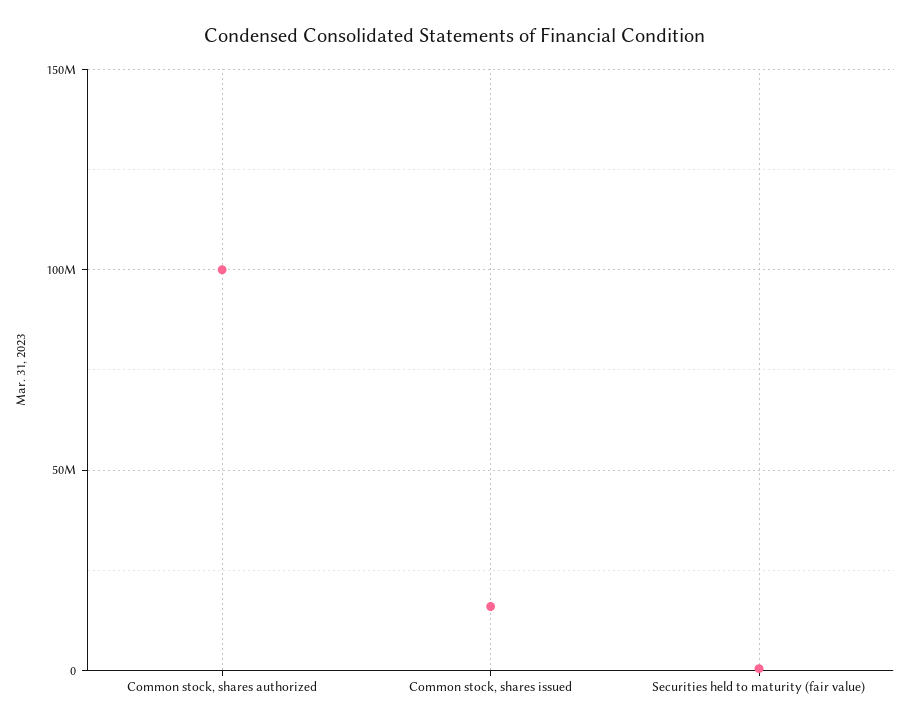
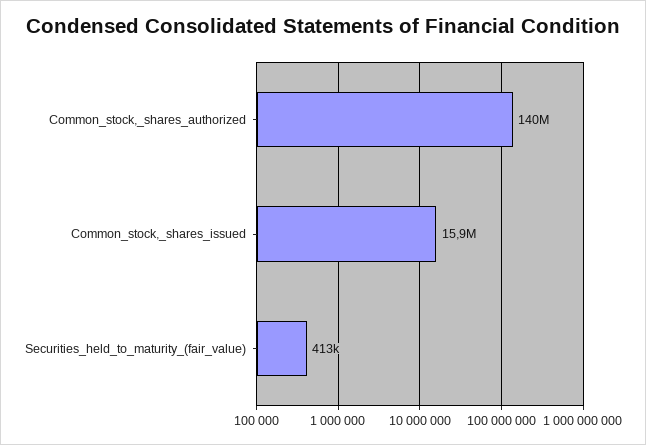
  {
-   "Common stock, shares authorized": 100000000,
+   "Common stock, shares authorized": 140000000,
    "Common stock, shares issued": 15900000,
    "Securities held to maturity (fair value)": 413000
  }

